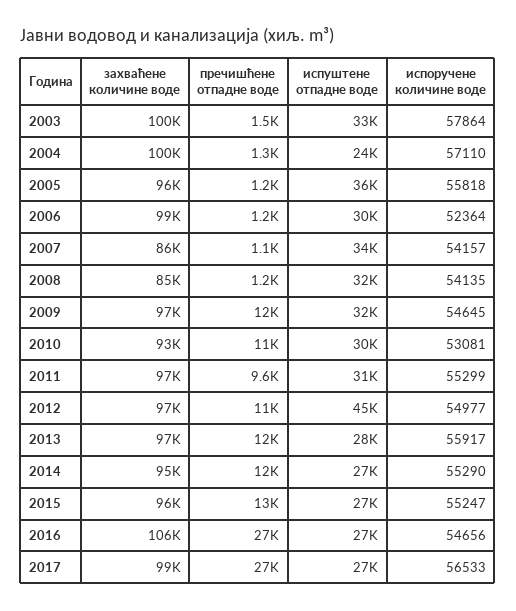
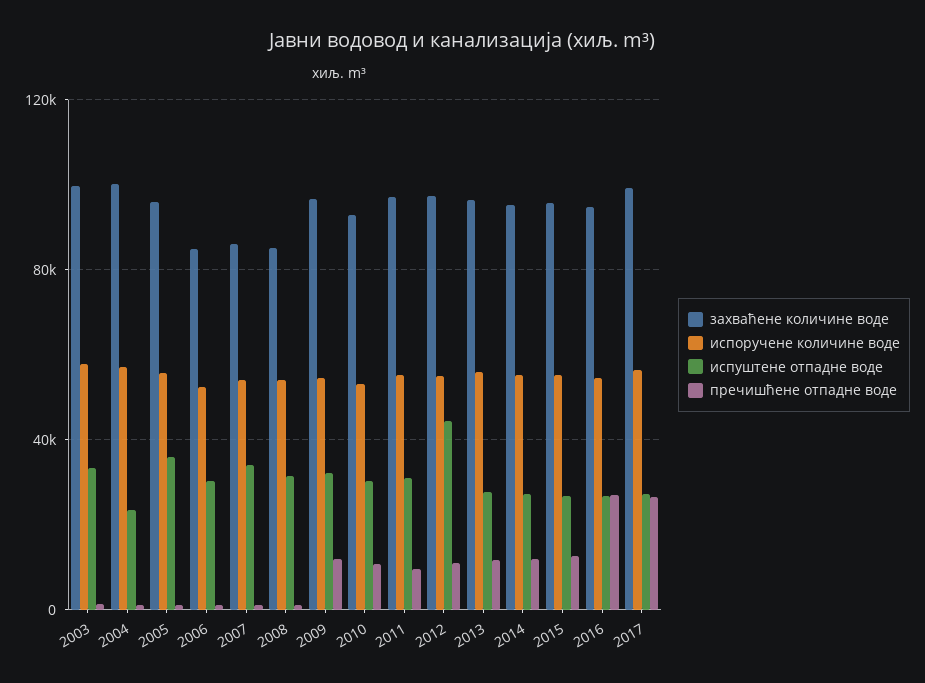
  {
    "захваћене количине воде": {
      "2003": 100000,
      "2004": 100000,
      "2005": 96000,
-     "2006": 99000,
+     "2006": 85000,
      "2007": 86000,
      "2008": 85000,
      "2009": 97000,
      "2010": 93000,
      "2011": 97000,
      "2012": 97000,
      "2013": 97000,
      "2014": 95000,
      "2015": 96000,
-     "2016": 106000,
+     "2016": 95000,
      "2017": 99000
    },
    "пречишћене отпадне воде": {
      "2003": 1500,
      "2004": 1300,
      "2005": 1200,
      "2006": 1200,
      "2007": 1100,
      "2008": 1200,
      "2009": 12000,
      "2010": 11000,
      "2011": 9600,
      "2012": 11000,
      "2013": 12000,
      "2014": 12000,
      "2015": 13000,
      "2016": 27000,
      "2017": 27000
    },
    "испуштене отпадне воде": {
      "2003": 33000,
      "2004": 24000,
      "2005": 36000,
      "2006": 30000,
      "2007": 34000,
      "2008": 32000,
      "2009": 32000,
      "2010": 30000,
      "2011": 31000,
      "2012": 45000,
      "2013": 28000,
      "2014": 27000,
      "2015": 27000,
      "2016": 27000,
      "2017": 27000
    },
    "испоручене количине воде": {
      "2003": 57864,
      "2004": 57110,
      "2005": 55818,
      "2006": 52364,
      "2007": 54157,
      "2008": 54135,
      "2009": 54645,
      "2010": 53081,
      "2011": 55299,
      "2012": 54977,
      "2013": 55917,
      "2014": 55290,
      "2015": 55247,
      "2016": 54656,
      "2017": 56533
    }
  }

